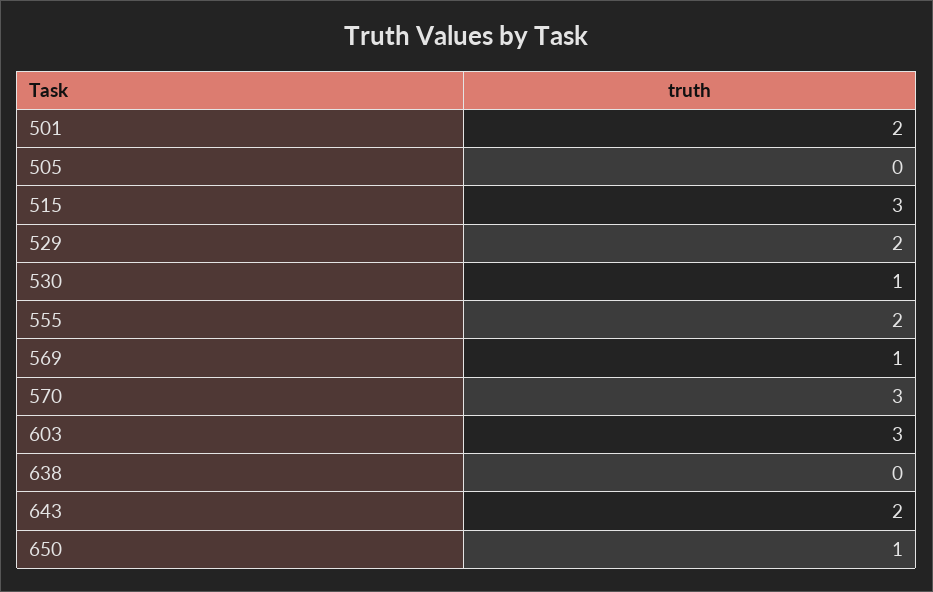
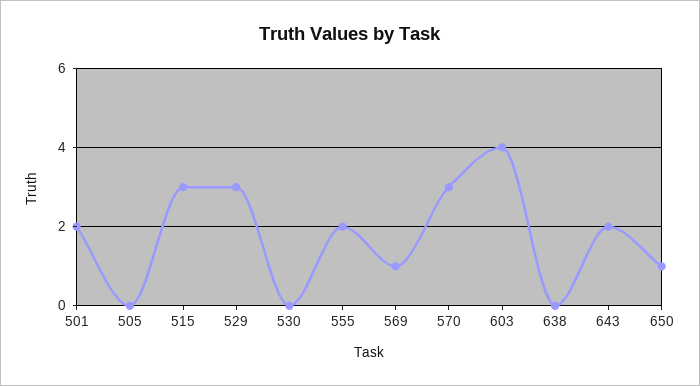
  {
    "501": 2,
    "505": 0,
    "515": 3,
-   "529": 2,
+   "529": 3,
-   "530": 1,
+   "530": 0,
    "555": 2,
    "569": 1,
    "570": 3,
-   "603": 3,
+   "603": 4,
    "638": 0,
    "643": 2,
    "650": 1
  }

